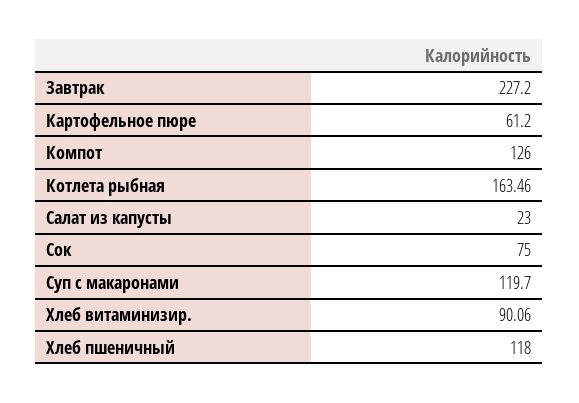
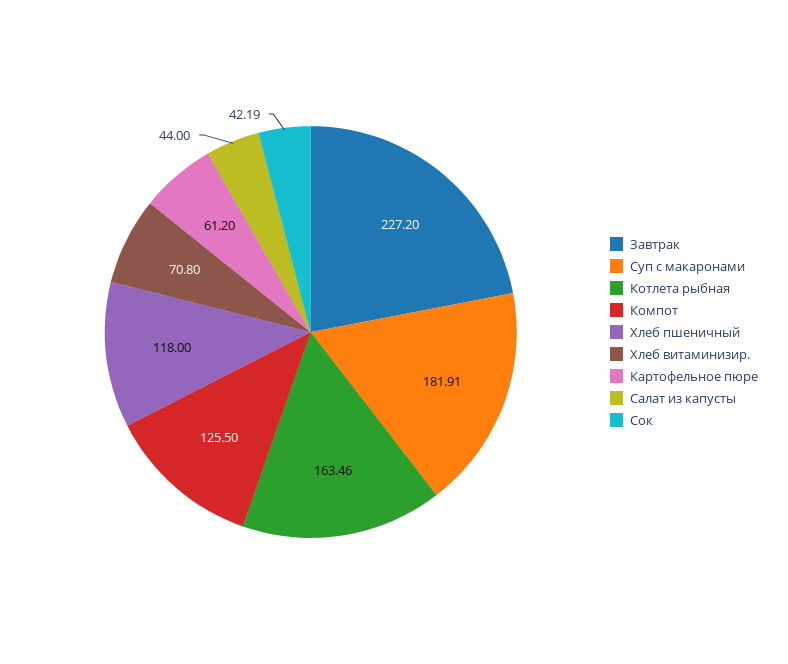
  {
    "Завтрак": 227.2,
    "Картофельное пюре": 61.2,
-   "Компот": 126,
+   "Компот": 125.5,
    "Котлета рыбная": 163.46,
-   "Салат из капусты": 23,
+   "Салат из капусты": 44,
-   "Сок": 75,
+   "Сок": 42.19,
-   "Суп с макаронами": 119.7,
+   "Суп с макаронами": 181.91,
-   "Хлеб витаминизир.": 90.06,
+   "Хлеб витаминизир.": 70.8,
    "Хлеб пшеничный": 118
  }

